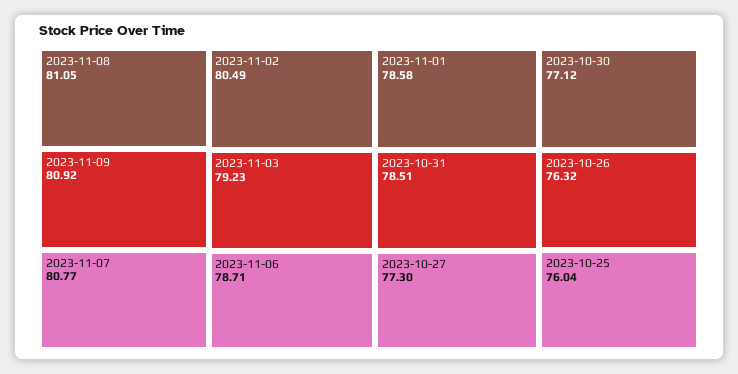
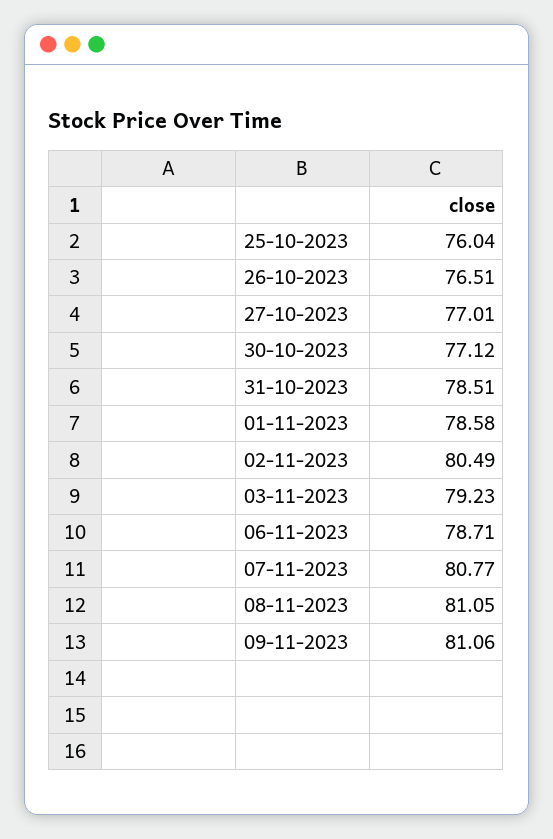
  {
    "2023-11-08": 81.05,
-   "2023-11-09": 80.92,
+   "2023-11-09": 81.06,
    "2023-11-07": 80.77,
    "2023-11-02": 80.49,
    "2023-11-03": 79.23,
    "2023-11-06": 78.71,
    "2023-11-01": 78.58,
    "2023-10-31": 78.51,
-   "2023-10-27": 77.3,
+   "2023-10-27": 77.01,
    "2023-10-30": 77.12,
-   "2023-10-26": 76.32,
+   "2023-10-26": 76.51,
    "2023-10-25": 76.04
  }

